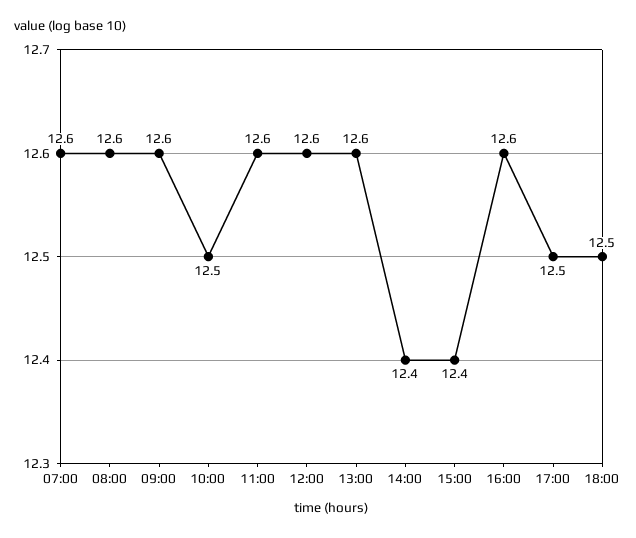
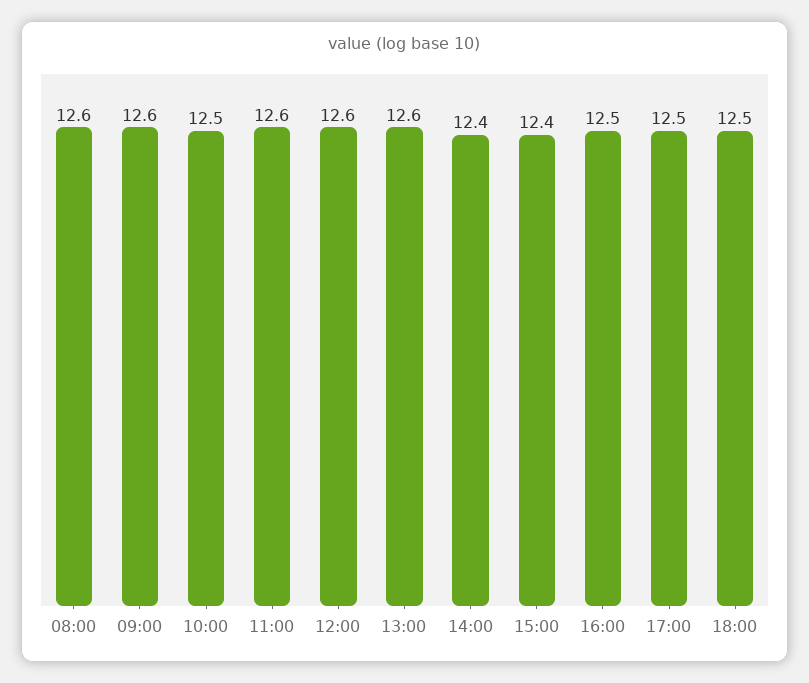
  {
-   "07:00": 12.6,
    "08:00": 12.6,
    "09:00": 12.6,
    "10:00": 12.5,
    "11:00": 12.6,
    "12:00": 12.6,
    "13:00": 12.6,
    "14:00": 12.4,
    "15:00": 12.4,
-   "16:00": 12.6,
+   "16:00": 12.5,
    "17:00": 12.5,
    "18:00": 12.5
  }

